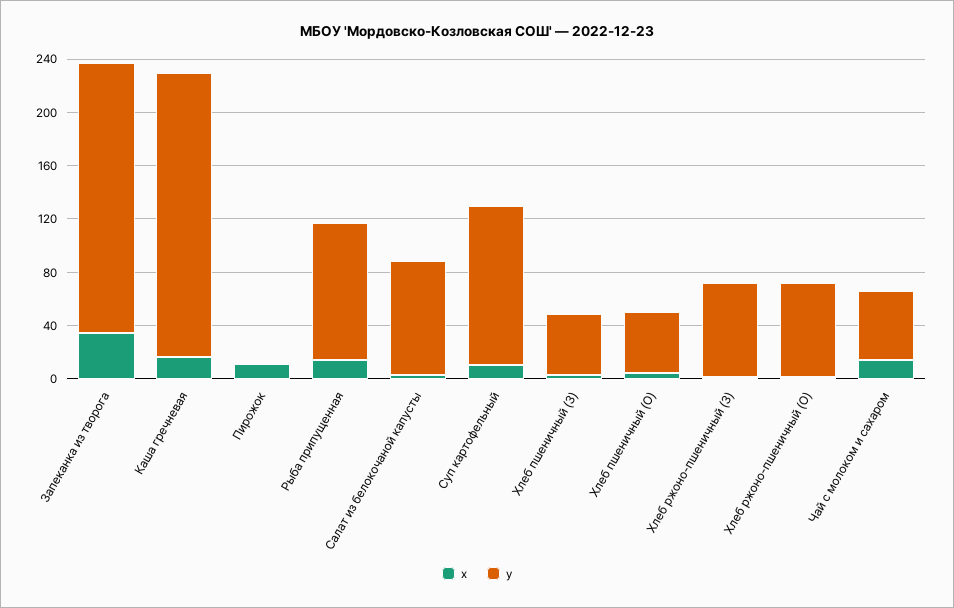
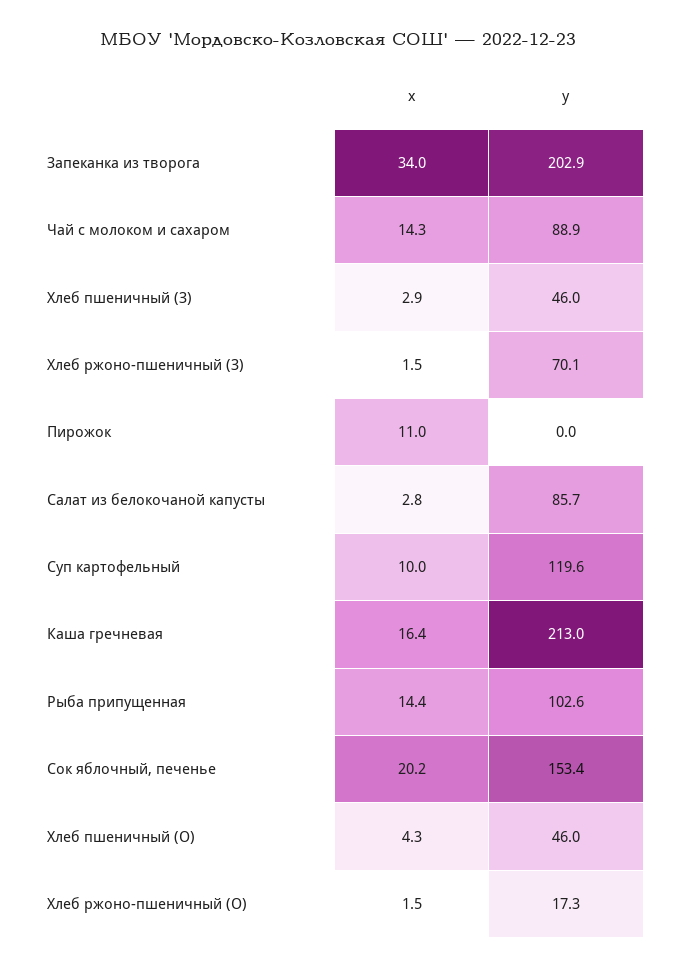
  {
    "x": {
      "Запеканка из творога": 34,
      "Каша гречневая": 16.4,
      "Пирожок": 11,
      "Рыба припущенная": 14.4,
      "Салат из белокочаной капусты": 2.8,
      "Суп картофельный": 10,
      "Хлеб пшеничный (З)": 2.9,
      "Хлеб пшеничный (О)": 4.3,
      "Хлеб ржоно-пшеничный (З)": 1.5,
      "Хлеб ржоно-пшеничный (О)": 1.5,
-     "Чай с молоком и сахаром": 14.3
+     "Чай с молоком и сахаром": 14.3,
+     "Сок яблочный, печенье": 20.2
    },
    "y": {
      "Запеканка из творога": 202.9,
      "Каша гречневая": 213,
      "Пирожок": 0,
      "Рыба припущенная": 102.6,
      "Салат из белокочаной капусты": 85.7,
      "Суп картофельный": 119.6,
      "Хлеб пшеничный (З)": 46,
      "Хлеб пшеничный (О)": 46,
      "Хлеб ржоно-пшеничный (З)": 70.1,
-     "Хлеб ржоно-пшеничный (О)": 70,
+     "Хлеб ржоно-пшеничный (О)": 17.3,
-     "Чай с молоком и сахаром": 50
+     "Чай с молоком и сахаром": 88.9,
+     "Сок яблочный, печенье": 153.4
    }
  }

